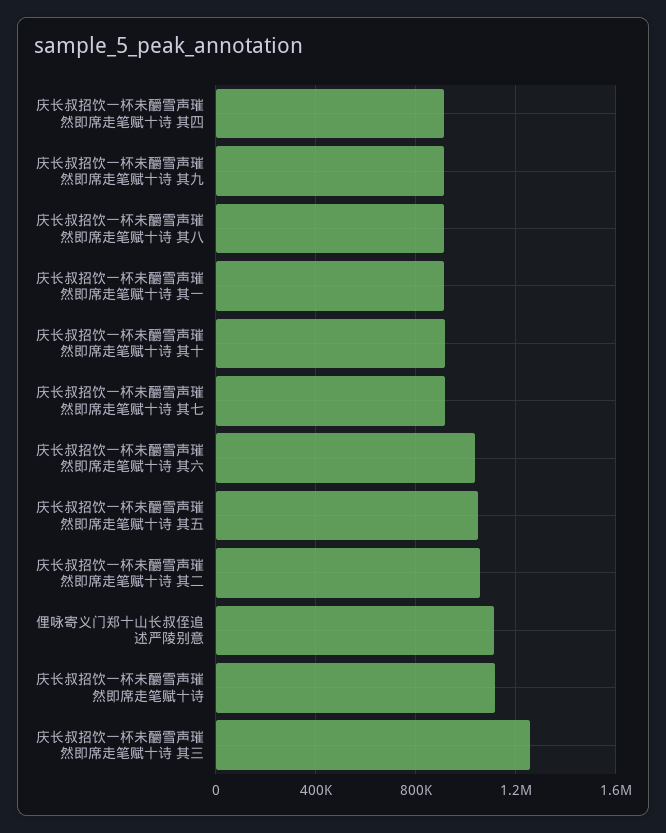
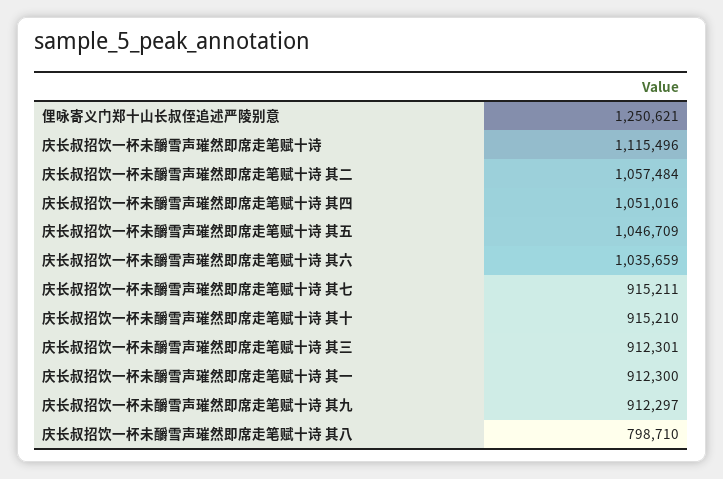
  {
-   "庆长叔招饮一杯未釂雪声璀然即席走笔赋十诗 其四": 900000,
+   "庆长叔招饮一杯未釂雪声璀然即席走笔赋十诗 其四": 1051016,
    "庆长叔招饮一杯未釂雪声璀然即席走笔赋十诗 其九": 912297,
-   "庆长叔招饮一杯未釂雪声璀然即席走笔赋十诗 其八": 900000,
+   "庆长叔招饮一杯未釂雪声璀然即席走笔赋十诗 其八": 798710,
    "庆长叔招饮一杯未釂雪声璀然即席走笔赋十诗 其一": 912300,
    "庆长叔招饮一杯未釂雪声璀然即席走笔赋十诗 其十": 915210,
    "庆长叔招饮一杯未釂雪声璀然即席走笔赋十诗 其七": 915211,
    "庆长叔招饮一杯未釂雪声璀然即席走笔赋十诗 其六": 1035659,
    "庆长叔招饮一杯未釂雪声璀然即席走笔赋十诗 其五": 1046709,
    "庆长叔招饮一杯未釂雪声璀然即席走笔赋十诗 其二": 1057484,
-   "俚咏寄义门郑十山长叔侄追述严陵别意": 1100000,
+   "俚咏寄义门郑十山长叔侄追述严陵别意": 1250621,
    "庆长叔招饮一杯未釂雪声璀然即席走笔赋十诗": 1115496,
-   "庆长叔招饮一杯未釂雪声璀然即席走笔赋十诗 其三": 1250000
+   "庆长叔招饮一杯未釂雪声璀然即席走笔赋十诗 其三": 912301
  }

